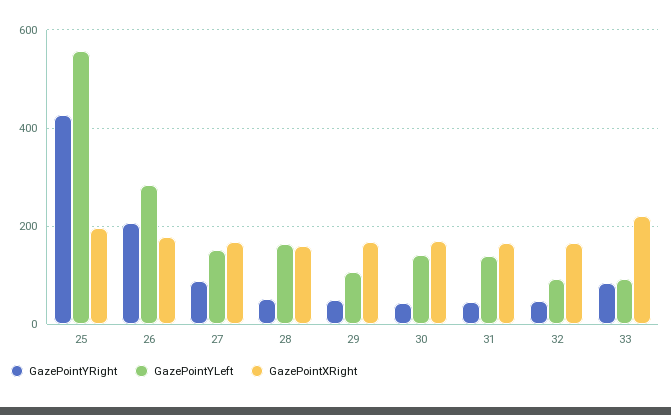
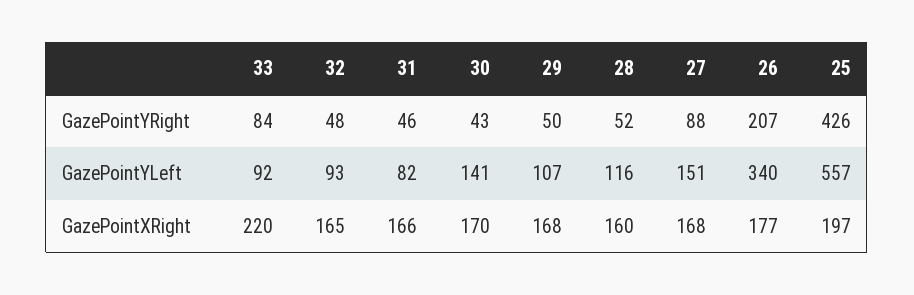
  {
    "GazePointYRight": {
      "25": 426,
      "26": 207,
      "27": 88,
      "28": 52,
      "29": 50,
      "30": 43,
      "31": 46,
      "32": 48,
      "33": 84
    },
    "GazePointYLeft": {
      "25": 557,
-     "26": 280,
+     "26": 340,
      "27": 151,
-     "28": 160,
+     "28": 116,
      "29": 107,
      "30": 141,
-     "31": 140,
+     "31": 82,
      "32": 93,
      "33": 92
    },
    "GazePointXRight": {
      "25": 197,
      "26": 177,
      "27": 168,
      "28": 160,
      "29": 168,
      "30": 170,
      "31": 166,
      "32": 165,
      "33": 220
    }
  }

